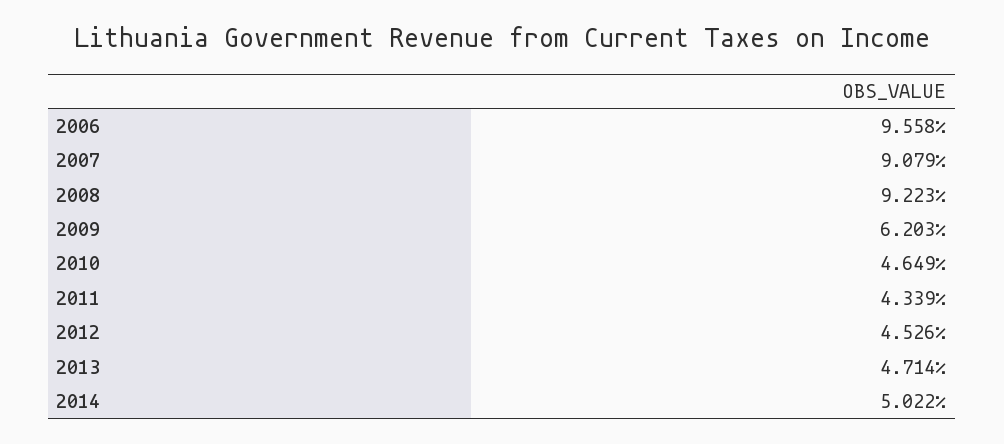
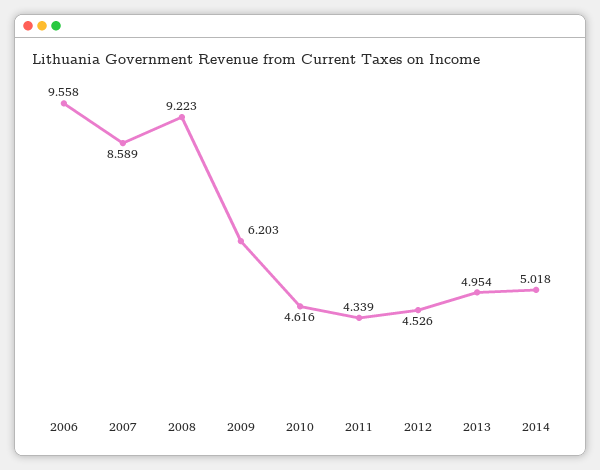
  {
    "2006": 9.558,
-   "2007": 9.079,
+   "2007": 8.589,
    "2008": 9.223,
    "2009": 6.203,
-   "2010": 4.649,
+   "2010": 4.616,
    "2011": 4.339,
    "2012": 4.526,
-   "2013": 4.714,
+   "2013": 4.954,
-   "2014": 5.022
+   "2014": 5.018
  }

